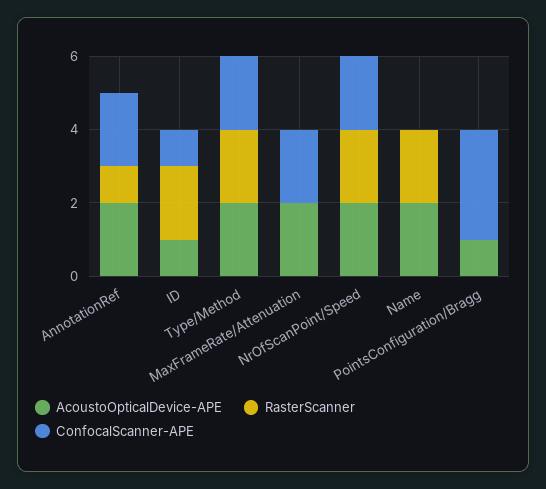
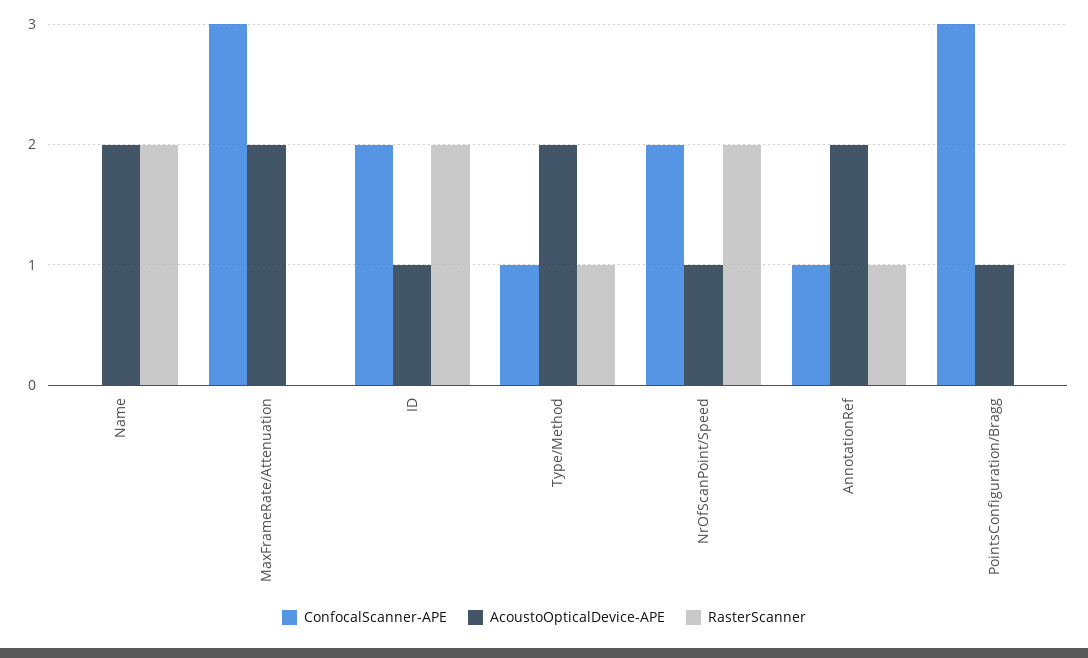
  {
    "AcoustoOpticalDevice-APE": {
      "AnnotationRef": 2,
      "ID": 1,
      "Type/Method": 2,
      "MaxFrameRate/Attenuation": 2,
-     "NrOfScanPoint/Speed": 2,
+     "NrOfScanPoint/Speed": 1,
      "Name": 2,
      "PointsConfiguration/Bragg": 1
    },
    "RasterScanner": {
      "AnnotationRef": 1,
      "ID": 2,
-     "Type/Method": 2,
+     "Type/Method": 1,
      "MaxFrameRate/Attenuation": 0,
      "NrOfScanPoint/Speed": 2,
      "Name": 2,
      "PointsConfiguration/Bragg": 0
    },
    "ConfocalScanner-APE": {
-     "AnnotationRef": 2,
+     "AnnotationRef": 1,
-     "ID": 1,
+     "ID": 2,
-     "Type/Method": 2,
+     "Type/Method": 1,
-     "MaxFrameRate/Attenuation": 2,
+     "MaxFrameRate/Attenuation": 3,
      "NrOfScanPoint/Speed": 2,
      "Name": 0,
      "PointsConfiguration/Bragg": 3
    }
  }

